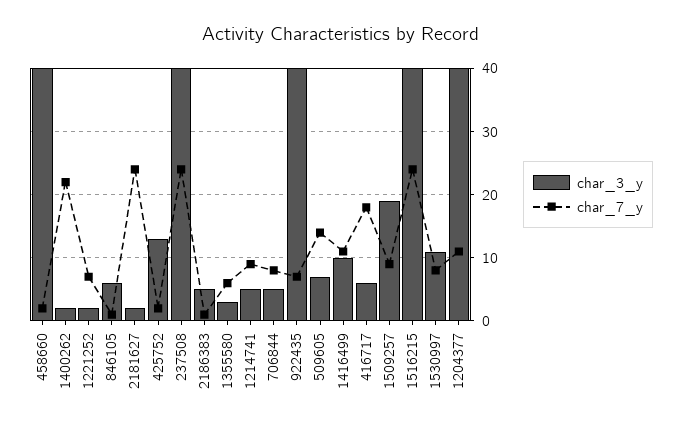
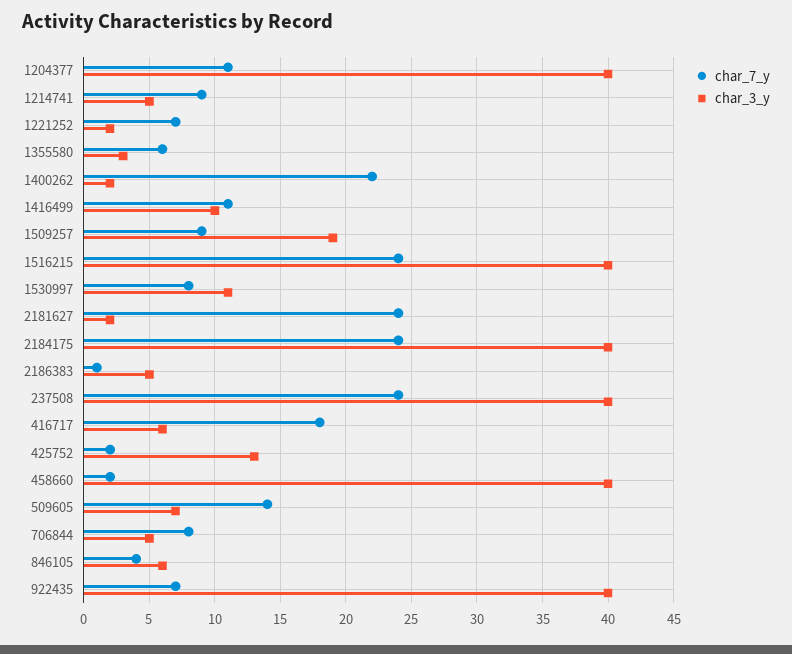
  {
    "char_3_y": {
      "458660": 40,
      "1400262": 2,
      "1221252": 2,
      "846105": 6,
      "2181627": 2,
      "425752": 13,
      "237508": 40,
      "2186383": 5,
      "1355580": 3,
      "1214741": 5,
      "706844": 5,
      "922435": 40,
      "509605": 7,
      "1416499": 10,
      "416717": 6,
      "1509257": 19,
      "1516215": 40,
      "1530997": 11,
-     "1204377": 40
+     "1204377": 40,
+     "2184175": 40
    },
    "char_7_y": {
      "458660": 2,
      "1400262": 22,
      "1221252": 7,
-     "846105": 1,
+     "846105": 4,
      "2181627": 24,
      "425752": 2,
      "237508": 24,
      "2186383": 1,
      "1355580": 6,
      "1214741": 9,
      "706844": 8,
      "922435": 7,
      "509605": 14,
      "1416499": 11,
      "416717": 18,
      "1509257": 9,
      "1516215": 24,
      "1530997": 8,
-     "1204377": 11
+     "1204377": 11,
+     "2184175": 24
    }
  }

